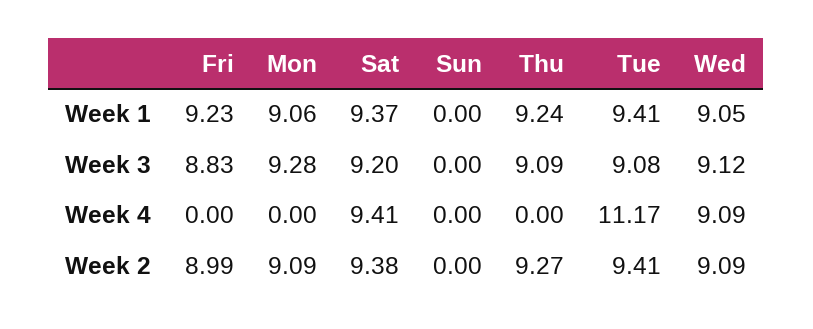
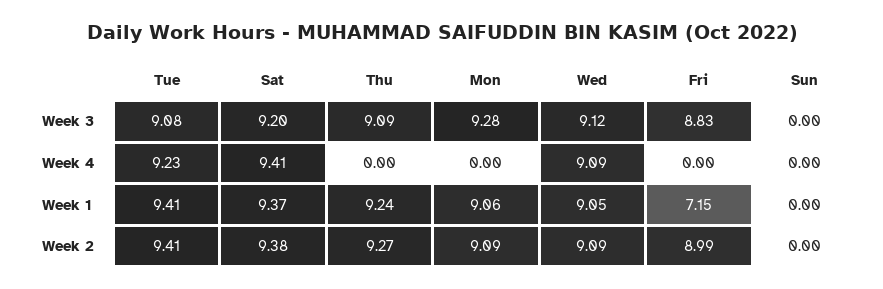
  {
    "Fri": {
-     "Week 1": 9.23,
+     "Week 1": 7.15,
      "Week 3": 8.83,
      "Week 4": 0,
      "Week 2": 8.99
    },
    "Mon": {
      "Week 1": 9.06,
      "Week 3": 9.28,
      "Week 4": 0,
      "Week 2": 9.09
    },
    "Sat": {
      "Week 1": 9.37,
      "Week 3": 9.2,
      "Week 4": 9.41,
      "Week 2": 9.38
    },
    "Sun": {
      "Week 1": 0,
      "Week 3": 0,
      "Week 4": 0,
      "Week 2": 0
    },
    "Thu": {
      "Week 1": 9.24,
      "Week 3": 9.09,
      "Week 4": 0,
      "Week 2": 9.27
    },
    "Tue": {
      "Week 1": 9.41,
      "Week 3": 9.08,
-     "Week 4": 11.17,
+     "Week 4": 9.23,
      "Week 2": 9.41
    },
    "Wed": {
      "Week 1": 9.05,
      "Week 3": 9.12,
      "Week 4": 9.09,
      "Week 2": 9.09
    }
  }

